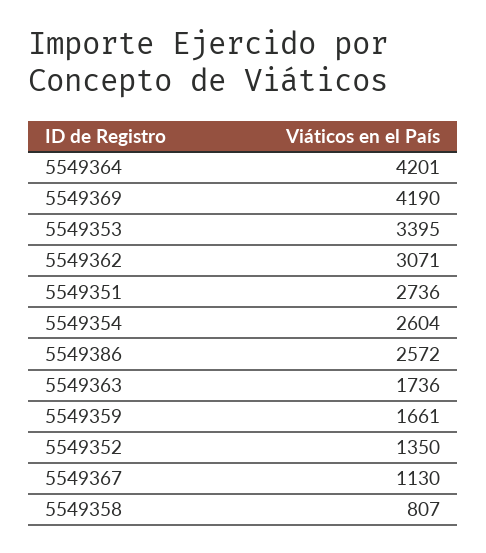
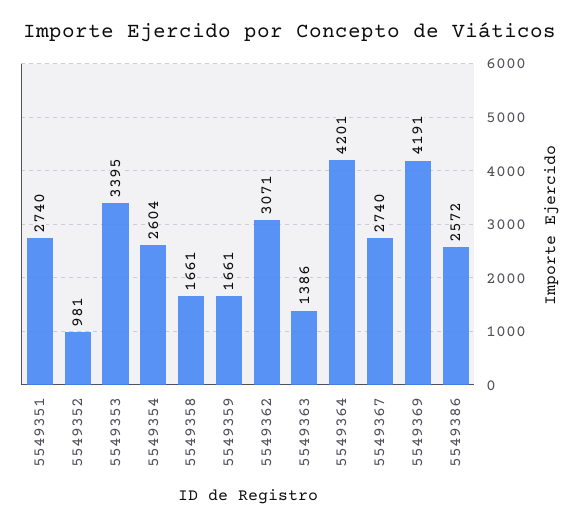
  {
    "5549364": 4201,
-   "5549369": 4190,
+   "5549369": 4191,
    "5549353": 3395,
    "5549362": 3071,
-   "5549351": 2736,
+   "5549351": 2740,
    "5549354": 2604,
    "5549386": 2572,
-   "5549363": 1736,
+   "5549363": 1386,
    "5549359": 1661,
-   "5549352": 1350,
+   "5549352": 981,
-   "5549367": 1130,
+   "5549367": 2740,
-   "5549358": 807
+   "5549358": 1661
  }

